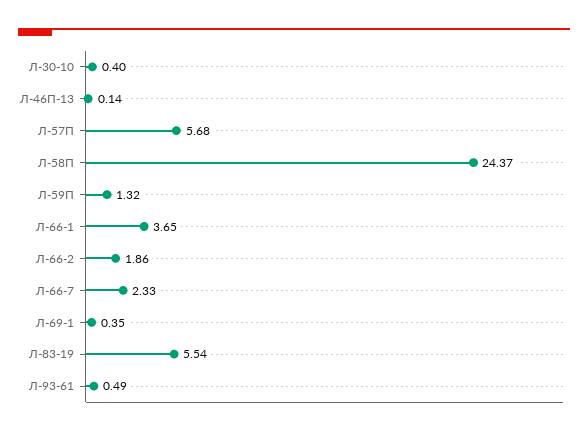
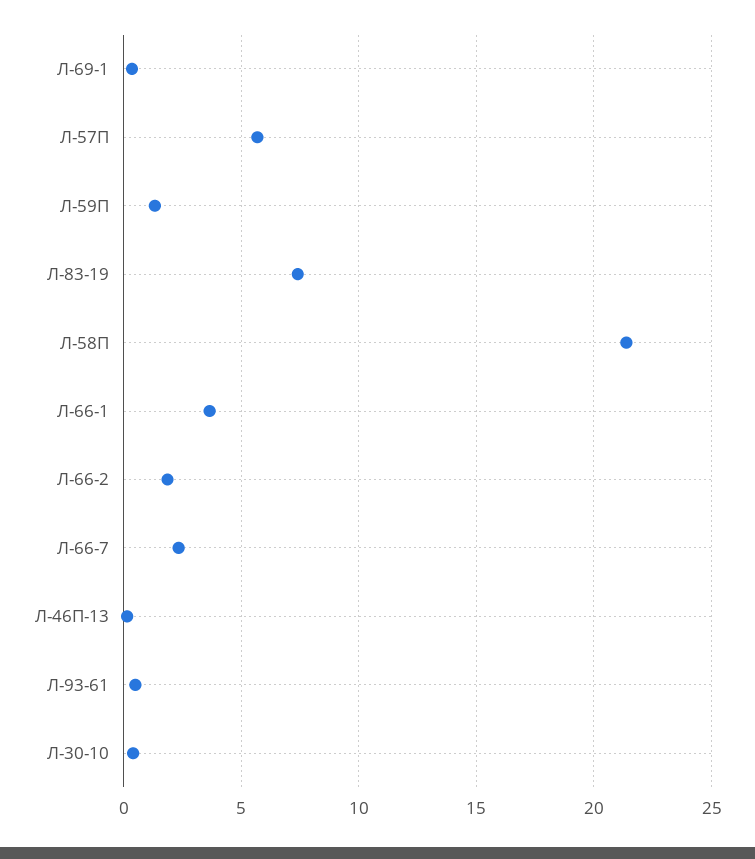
  {
    "Л-30-10": 0.4,
    "Л-46П-13": 0.14,
    "Л-57П": 5.68,
-   "Л-58П": 24.37,
+   "Л-58П": 21.5,
    "Л-59П": 1.32,
    "Л-66-1": 3.65,
    "Л-66-2": 1.86,
    "Л-66-7": 2.33,
    "Л-69-1": 0.35,
-   "Л-83-19": 5.54,
+   "Л-83-19": 7.5,
    "Л-93-61": 0.49
  }

